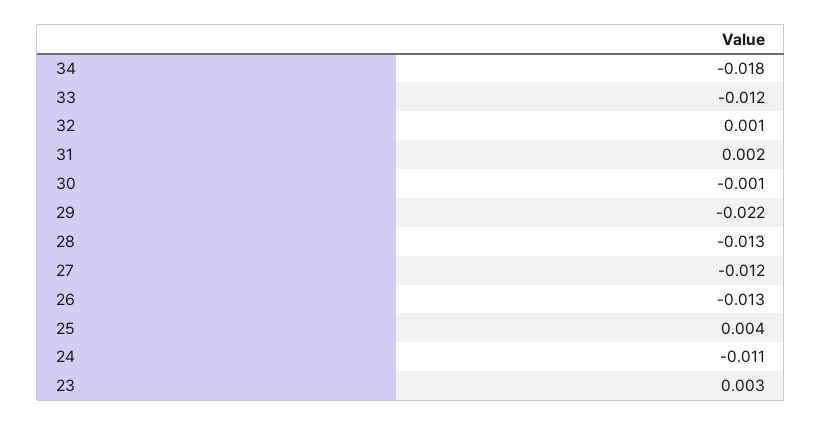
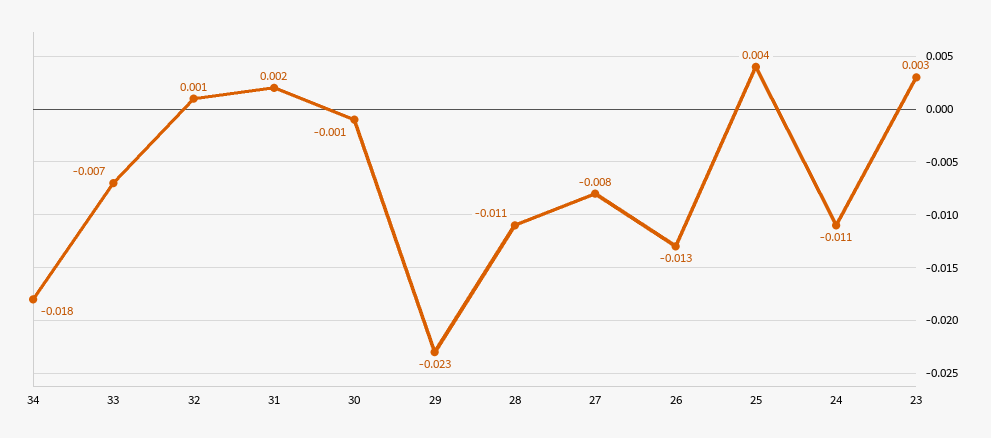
  {
    "34": -0.018,
-   "33": -0.012,
+   "33": -0.007,
    "32": 0.001,
    "31": 0.002,
    "30": -0.001,
-   "29": -0.022,
+   "29": -0.023,
-   "28": -0.013,
+   "28": -0.011,
-   "27": -0.012,
+   "27": -0.008,
    "26": -0.013,
    "25": 0.004,
    "24": -0.011,
    "23": 0.003
  }

